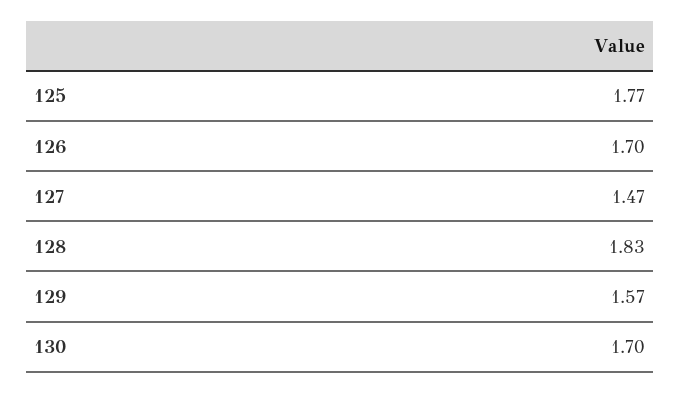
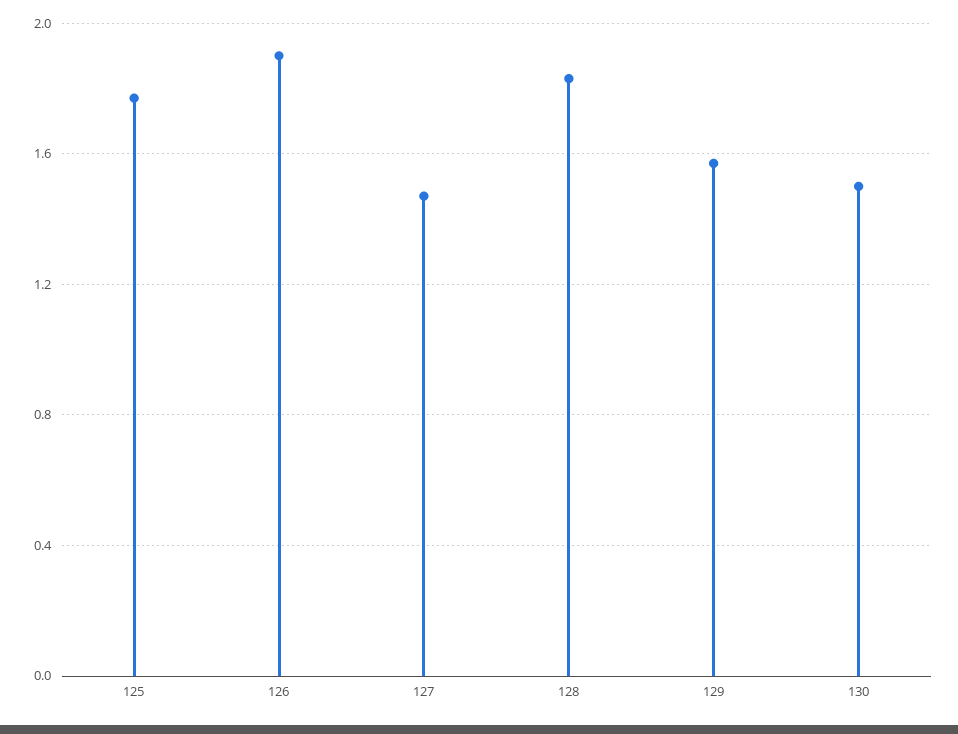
  {
    "125": 1.77,
-   "126": 1.7,
+   "126": 1.9,
    "127": 1.47,
    "128": 1.83,
    "129": 1.57,
-   "130": 1.7
+   "130": 1.5
  }

